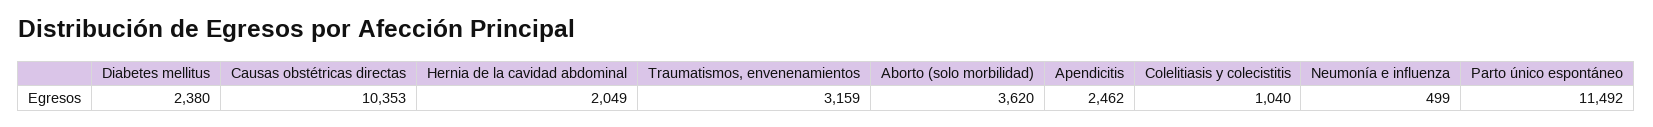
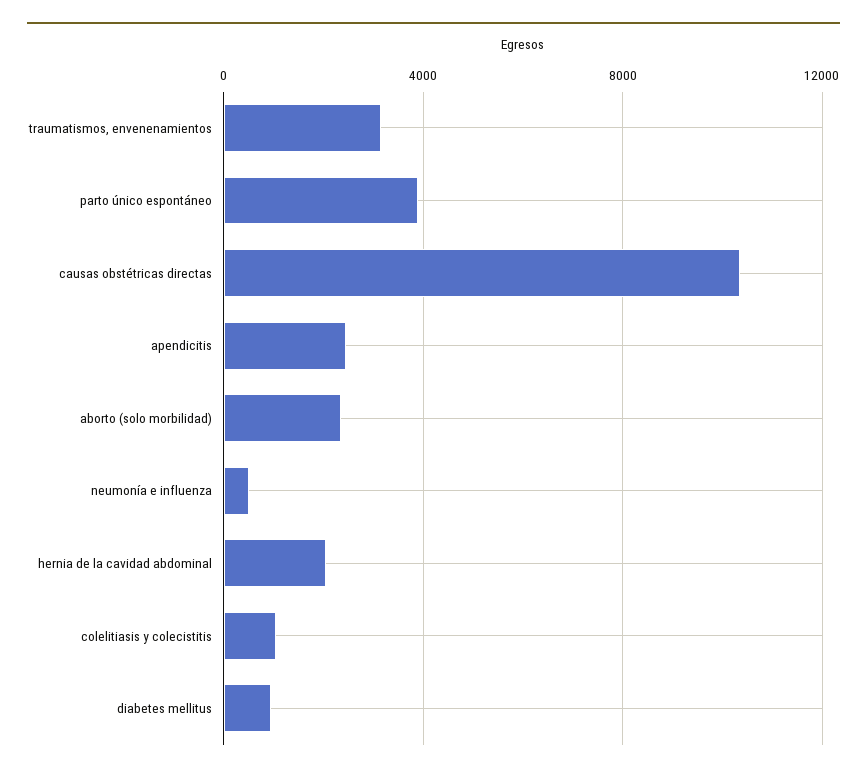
  {
-   "Diabetes mellitus": 2380,
+   "Diabetes mellitus": 1000,
    "Causas obstétricas directas": 10353,
    "Hernia de la cavidad abdominal": 2049,
    "Traumatismos, envenenamientos": 3159,
-   "Aborto (solo morbilidad)": 3620,
+   "Aborto (solo morbilidad)": 2500,
    "Apendicitis": 2462,
    "Colelitiasis y colecistitis": 1040,
    "Neumonía e influenza": 499,
-   "Parto único espontáneo": 11492
+   "Parto único espontáneo": 4000
  }

